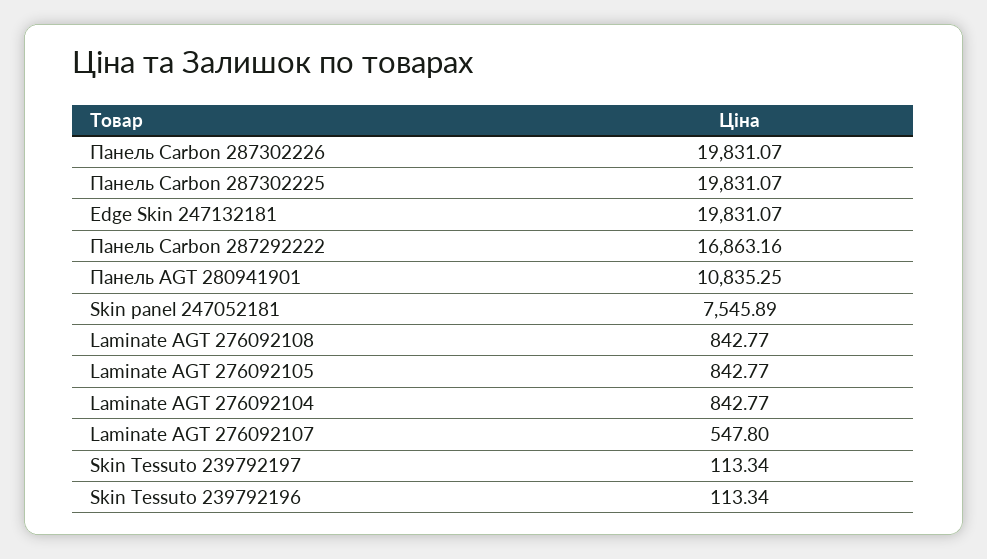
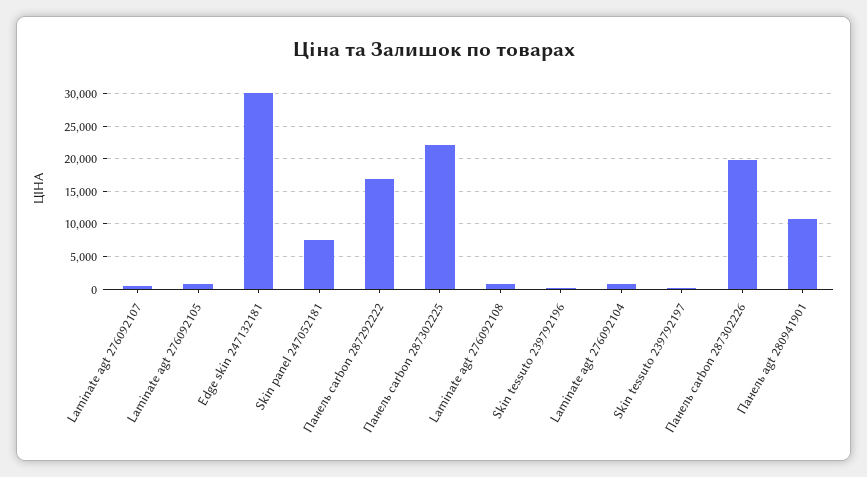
  {
    "Панель Carbon 287302226": 19831.07,
-   "Панель Carbon 287302225": 19831.07,
+   "Панель Carbon 287302225": 22000,
-   "Edge Skin 247132181": 19831.07,
+   "Edge Skin 247132181": 30000,
    "Панель Carbon 287292222": 16863.16,
    "Панель AGT 280941901": 10835.25,
    "Skin panel 247052181": 7545.89,
    "Laminate AGT 276092108": 842.77,
    "Laminate AGT 276092105": 842.77,
    "Laminate AGT 276092104": 842.77,
    "Laminate AGT 276092107": 547.8,
    "Skin Tessuto 239792197": 113.34,
    "Skin Tessuto 239792196": 113.34
  }

